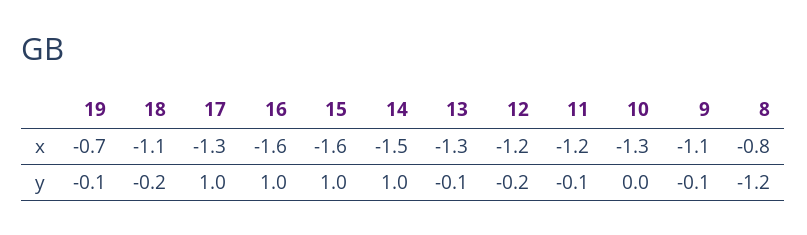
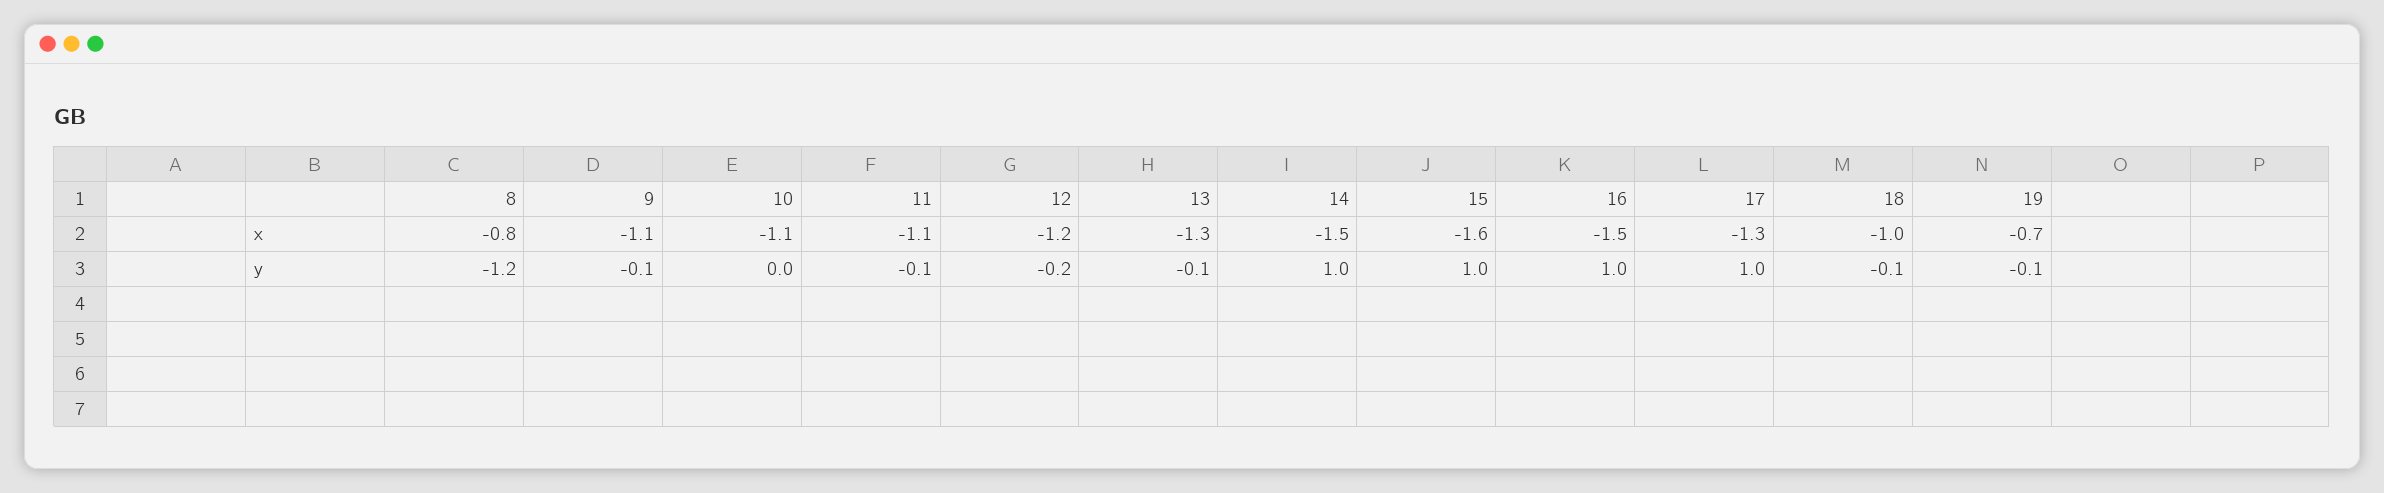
  {
    "19": {
      "x": -0.7,
      "y": -0.1
    },
    "18": {
-     "x": -1.1,
+     "x": -1,
-     "y": -0.2
+     "y": -0.1
    },
    "17": {
      "x": -1.3,
      "y": 1
    },
    "16": {
-     "x": -1.6,
+     "x": -1.5,
      "y": 1
    },
    "15": {
      "x": -1.6,
      "y": 1
    },
    "14": {
      "x": -1.5,
      "y": 1
    },
    "13": {
      "x": -1.3,
      "y": -0.1
    },
    "12": {
      "x": -1.2,
      "y": -0.2
    },
    "11": {
-     "x": -1.2,
+     "x": -1.1,
      "y": -0.1
    },
    "10": {
-     "x": -1.3,
+     "x": -1.1,
      "y": 0
    },
    "9": {
      "x": -1.1,
      "y": -0.1
    },
    "8": {
      "x": -0.8,
      "y": -1.2
    }
  }

